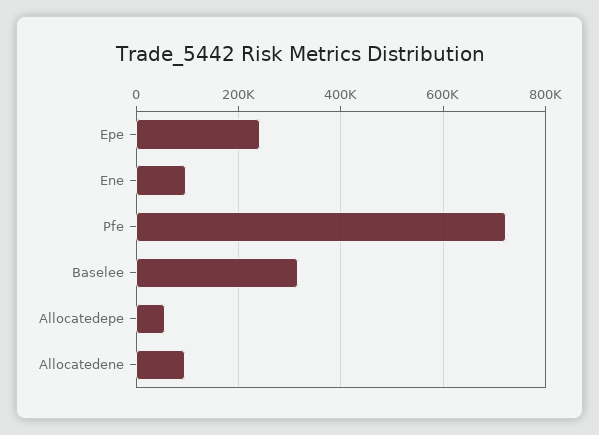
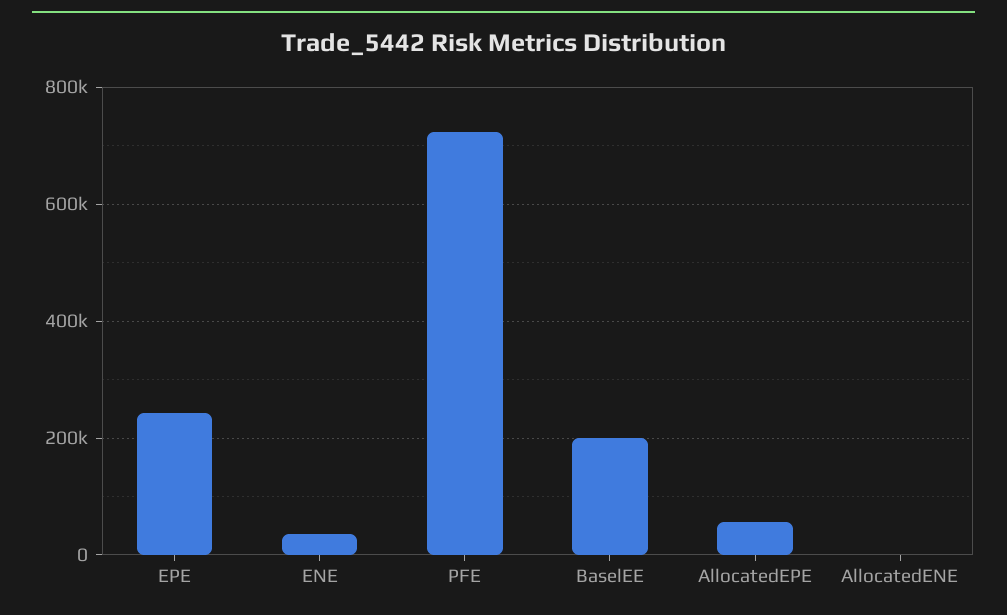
  {
    "Epe": 240000,
-   "Ene": 100000,
+   "Ene": 40000,
    "Pfe": 720000,
-   "Baselee": 320000,
+   "Baselee": 200000,
    "Allocatedepe": 60000,
-   "Allocatedene": 100000
+   "Allocatedene": 0
  }

